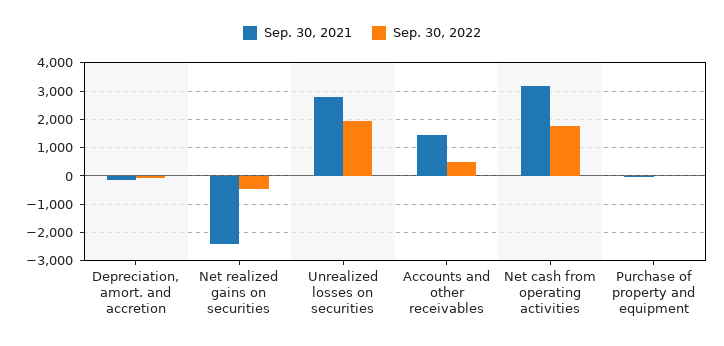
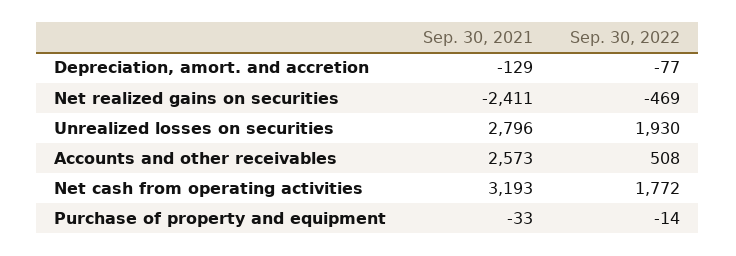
  {
    "Sep. 30, 2021": {
      "Depreciation, amort. and accretion": -129,
      "Net realized gains on securities": -2411,
      "Unrealized losses on securities": 2796,
-     "Accounts and other receivables": 1500,
+     "Accounts and other receivables": 2573,
      "Net cash from operating activities": 3193,
      "Purchase of property and equipment": -33
    },
    "Sep. 30, 2022": {
      "Depreciation, amort. and accretion": -77,
      "Net realized gains on securities": -469,
      "Unrealized losses on securities": 1930,
      "Accounts and other receivables": 508,
      "Net cash from operating activities": 1772,
      "Purchase of property and equipment": -14
    }
  }

